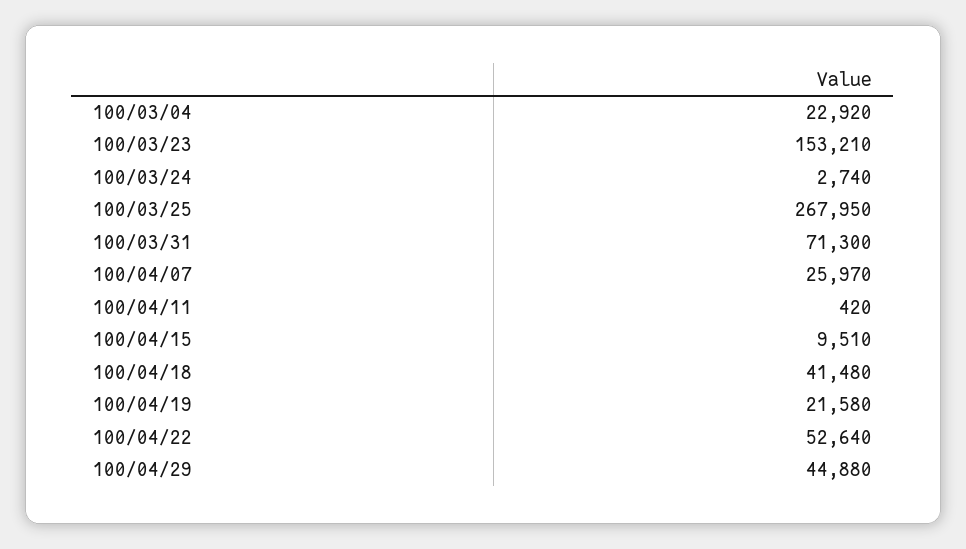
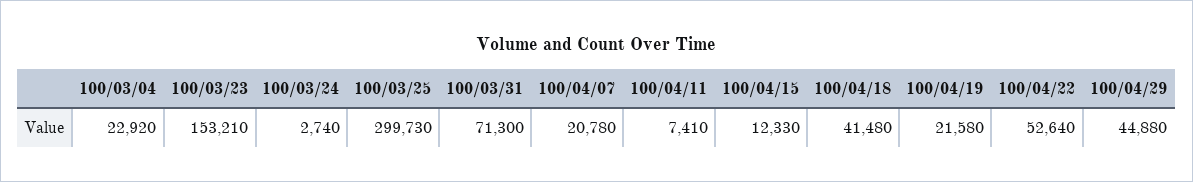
  {
    "100/03/04": 22920,
    "100/03/23": 153210,
    "100/03/24": 2740,
-   "100/03/25": 267950,
+   "100/03/25": 299730,
    "100/03/31": 71300,
-   "100/04/07": 25970,
+   "100/04/07": 20780,
-   "100/04/11": 420,
+   "100/04/11": 7410,
-   "100/04/15": 9510,
+   "100/04/15": 12330,
    "100/04/18": 41480,
    "100/04/19": 21580,
    "100/04/22": 52640,
    "100/04/29": 44880
  }

